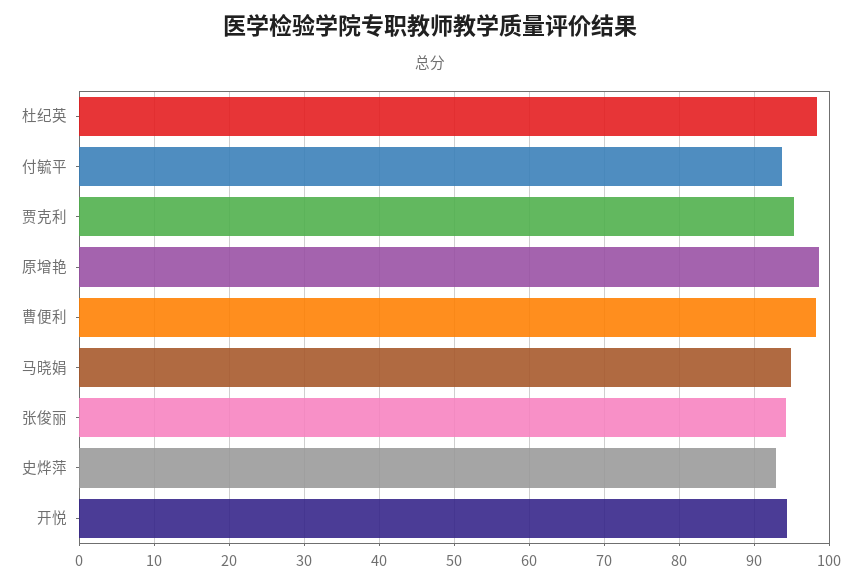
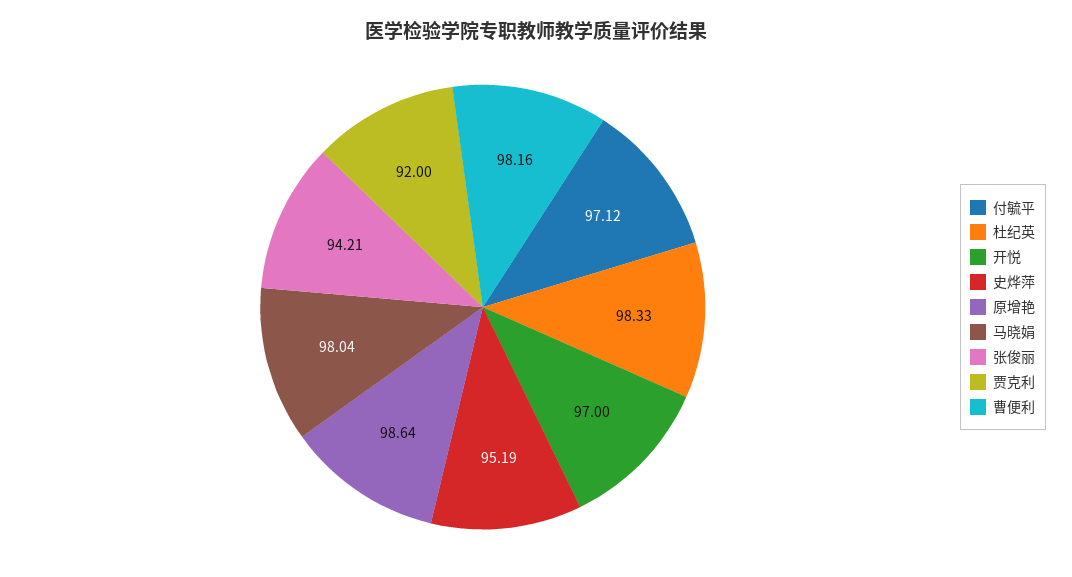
  {
    "杜纪英": 98.33,
-   "付毓平": 94,
+   "付毓平": 97.12,
-   "贾克利": 95,
+   "贾克利": 92,
    "原增艳": 98.64,
    "曹便利": 98.16,
-   "马晓娟": 95,
+   "马晓娟": 98.04,
    "张俊丽": 94.21,
-   "史烨萍": 93,
+   "史烨萍": 95.19,
-   "开悦": 94
+   "开悦": 97
  }

